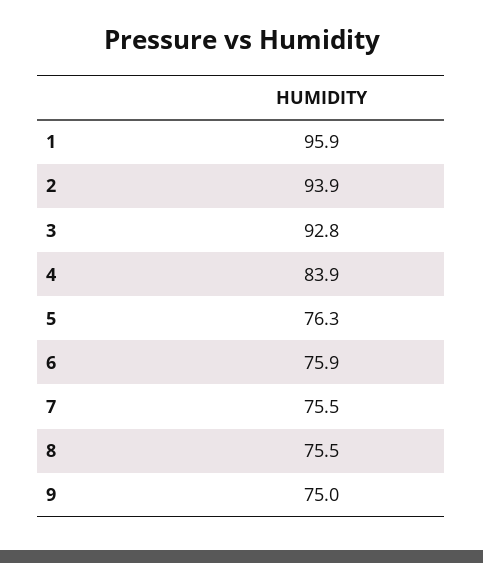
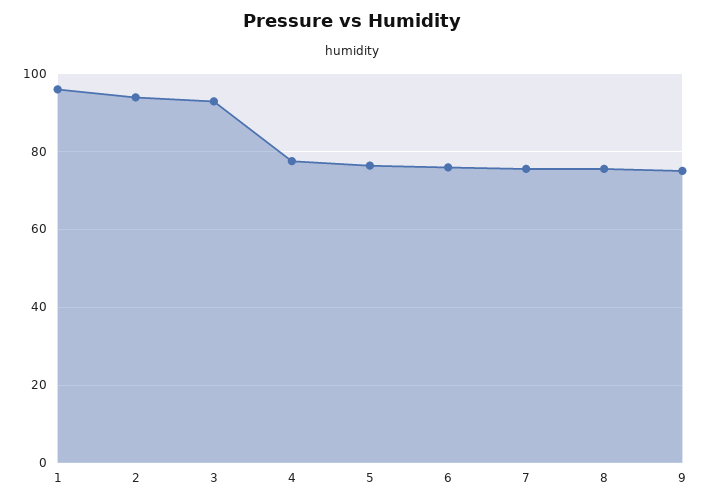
  {
    "1": 95.9,
    "2": 93.9,
    "3": 92.8,
-   "4": 83.9,
+   "4": 78,
    "5": 76.3,
    "6": 75.9,
    "7": 75.5,
    "8": 75.5,
    "9": 75
  }

